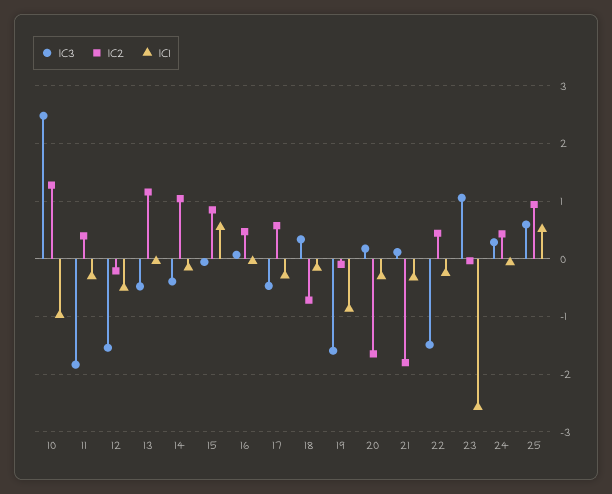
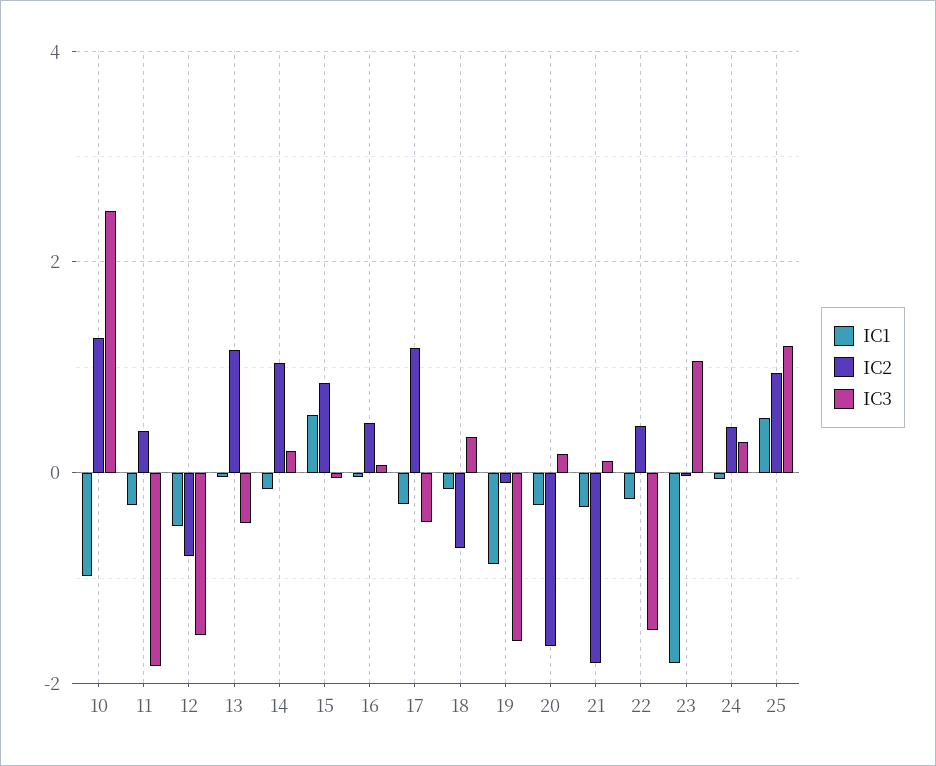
  {
    "IC3": {
      "10": 2.4,
      "11": -1.8,
      "12": -1.6,
      "13": -0.4,
-     "14": -0.4,
+     "14": 0.2,
      "15": 0,
      "16": 0,
      "17": -0.4,
      "18": 0.4,
      "19": -1.6,
      "20": 0.2,
      "21": 0.2,
      "22": -1.4,
      "23": 1,
      "24": 0.2,
-     "25": 0.6
+     "25": 1.2
    },
    "IC2": {
      "10": 1.2,
      "11": 0.4,
-     "12": -0.2,
+     "12": -0.8,
      "13": 1.2,
      "14": 1,
      "15": 0.8,
      "16": 0.4,
-     "17": 0.6,
+     "17": 1.2,
      "18": -0.8,
      "19": 0,
      "20": -1.6,
      "21": -1.8,
      "22": 0.4,
      "23": 0,
      "24": 0.4,
      "25": 1
    },
    "IC1": {
      "10": -1,
      "11": -0.4,
      "12": -0.6,
      "13": 0,
      "14": -0.2,
      "15": 0.6,
      "16": 0,
      "17": -0.2,
      "18": -0.2,
      "19": -0.8,
      "20": -0.4,
      "21": -0.4,
      "22": -0.2,
-     "23": -2.6,
+     "23": -1.8,
      "24": 0,
      "25": 0.6
    }
  }

